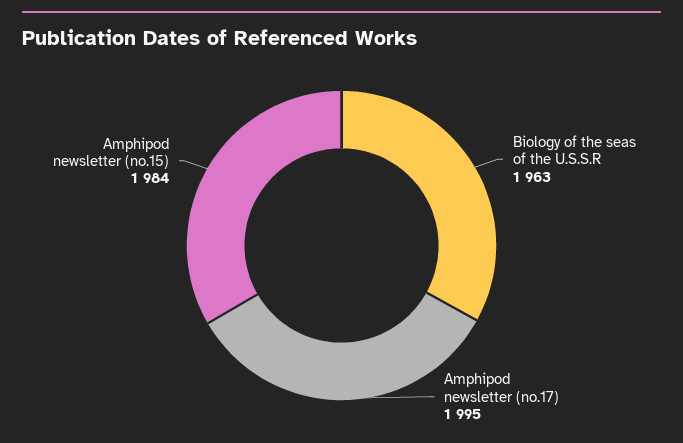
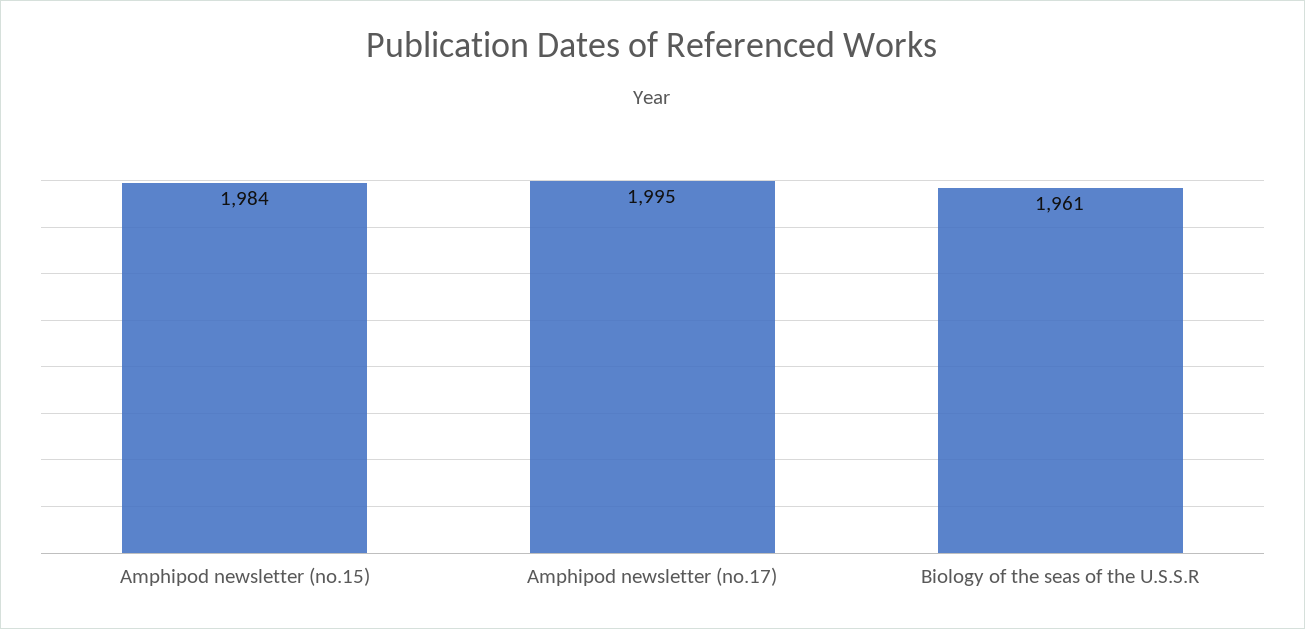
  {
-   "Biology of the seas of the U.S.S.R": 1963,
+   "Biology of the seas of the U.S.S.R": 1961,
    "Amphipod newsletter (no.17)": 1995,
    "Amphipod newsletter (no.15)": 1984
  }

